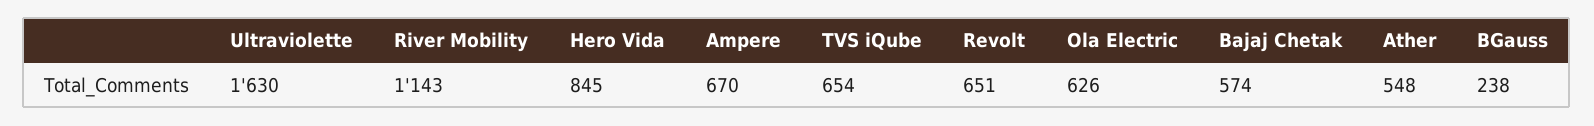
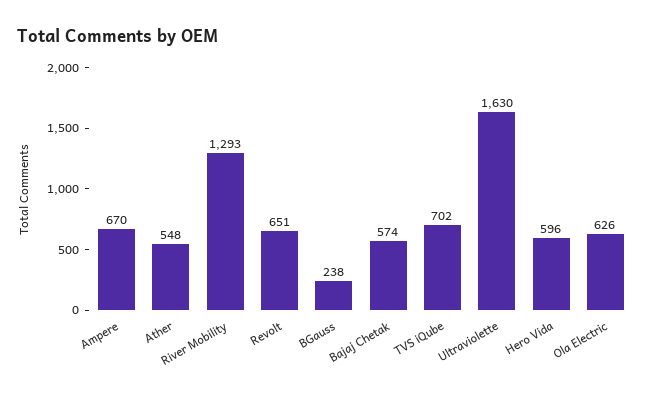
  {
    "Ultraviolette": 1630,
-   "River Mobility": 1143,
+   "River Mobility": 1293,
-   "Hero Vida": 845,
+   "Hero Vida": 596,
    "Ampere": 670,
-   "TVS iQube": 654,
+   "TVS iQube": 702,
    "Revolt": 651,
    "Ola Electric": 626,
    "Bajaj Chetak": 574,
    "Ather": 548,
    "BGauss": 238
  }

